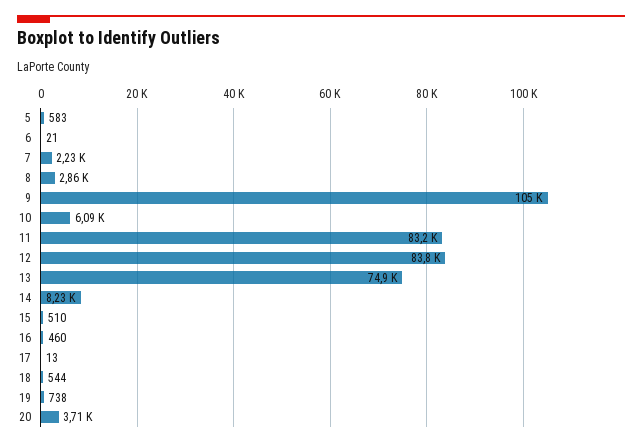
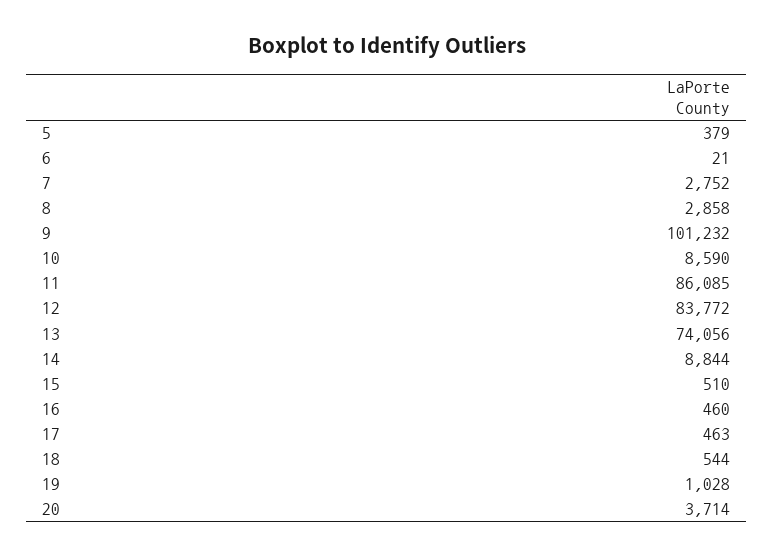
  {
-   "5": 583,
+   "5": 379,
    "6": 21,
-   "7": 2230,
+   "7": 2752,
    "8": 2858,
-   "9": 105000,
+   "9": 101232,
-   "10": 6090,
+   "10": 8590,
-   "11": 83200,
+   "11": 86085,
    "12": 83772,
-   "13": 74900,
+   "13": 74056,
-   "14": 8230,
+   "14": 8844,
    "15": 510,
    "16": 460,
-   "17": 13,
+   "17": 463,
    "18": 544,
-   "19": 738,
+   "19": 1028,
    "20": 3714
  }

